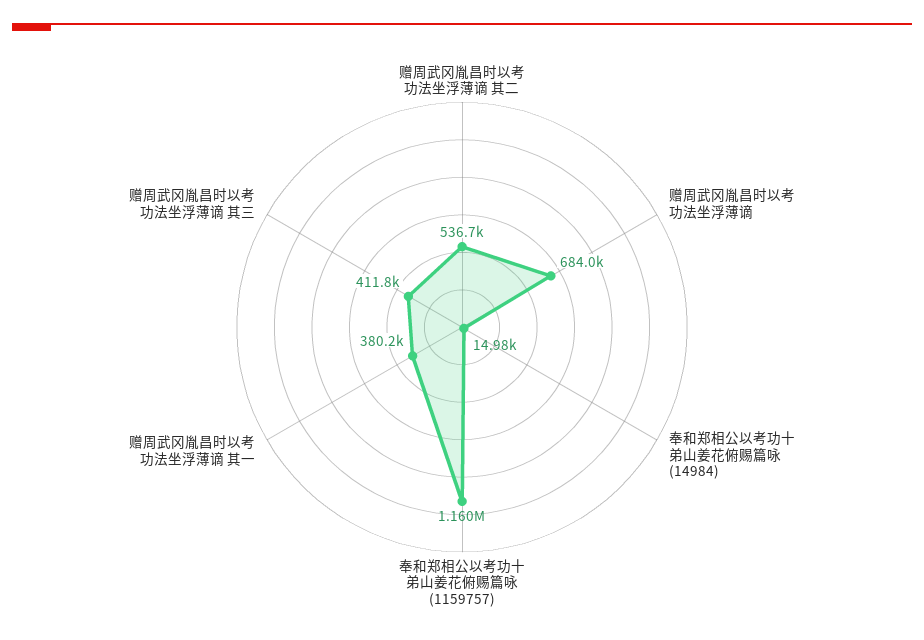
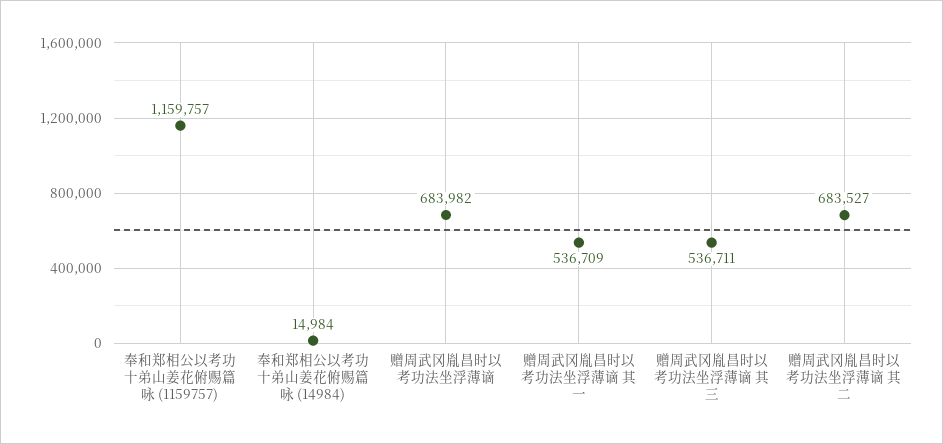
  {
-   "赠周武冈胤昌时以考功法坐浮薄谪 其二": 536700,
+   "赠周武冈胤昌时以考功法坐浮薄谪 其二": 683527,
    "赠周武冈胤昌时以考功法坐浮薄谪": 683982,
    "奉和郑相公以考功十弟山姜花俯赐篇咏 (14984)": 14984,
    "奉和郑相公以考功十弟山姜花俯赐篇咏 (1159757)": 1159757,
-   "赠周武冈胤昌时以考功法坐浮薄谪 其一": 380200,
+   "赠周武冈胤昌时以考功法坐浮薄谪 其一": 536709,
-   "赠周武冈胤昌时以考功法坐浮薄谪 其三": 411800
+   "赠周武冈胤昌时以考功法坐浮薄谪 其三": 536711
  }

